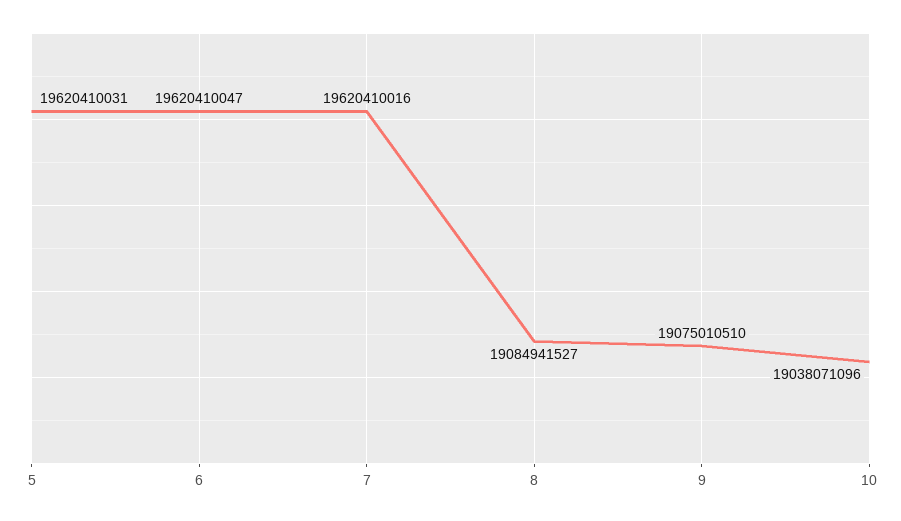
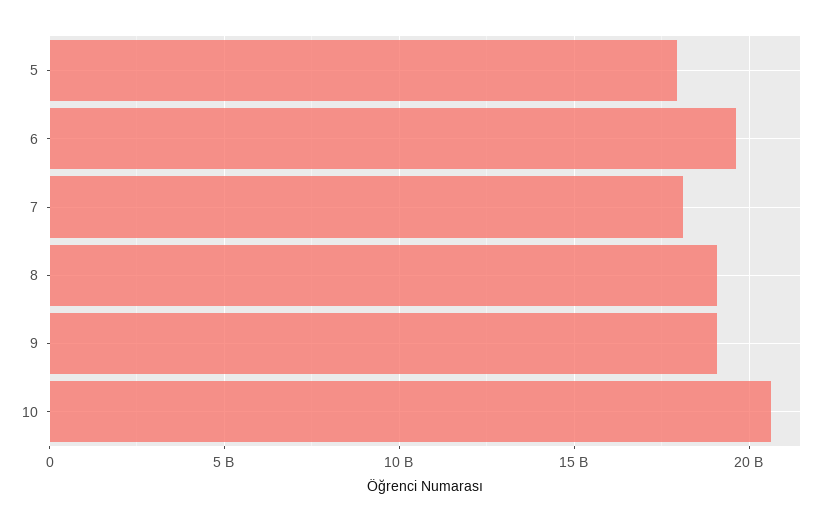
  {
-   "5": 19620410031,
+   "5": 18000000000,
    "6": 19620410047,
-   "7": 19620410016,
+   "7": 18000000000,
    "8": 19084941527,
    "9": 19075010510,
-   "10": 19038071096
+   "10": 20500000000
  }

